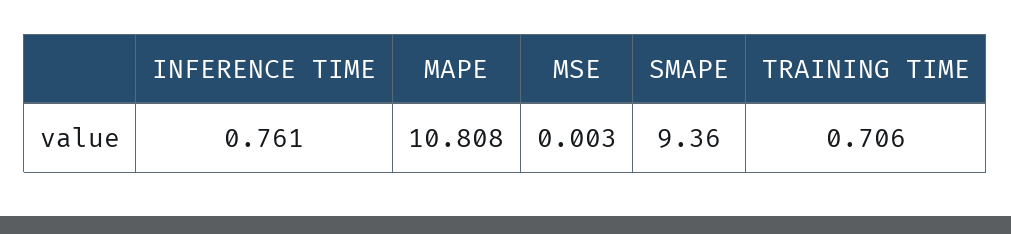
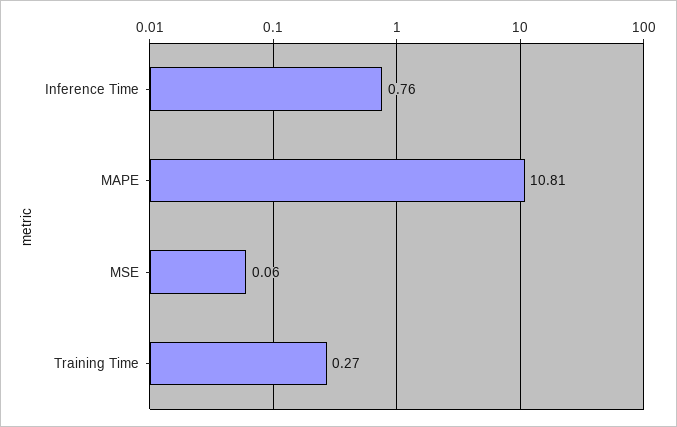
  {
    "INFERENCE TIME": 0.761,
    "MAPE": 10.808,
-   "MSE": 0.003,
+   "MSE": 0.06,
-   "SMAPE": 9.36,
-   "TRAINING TIME": 0.706
+   "TRAINING TIME": 0.27
  }

